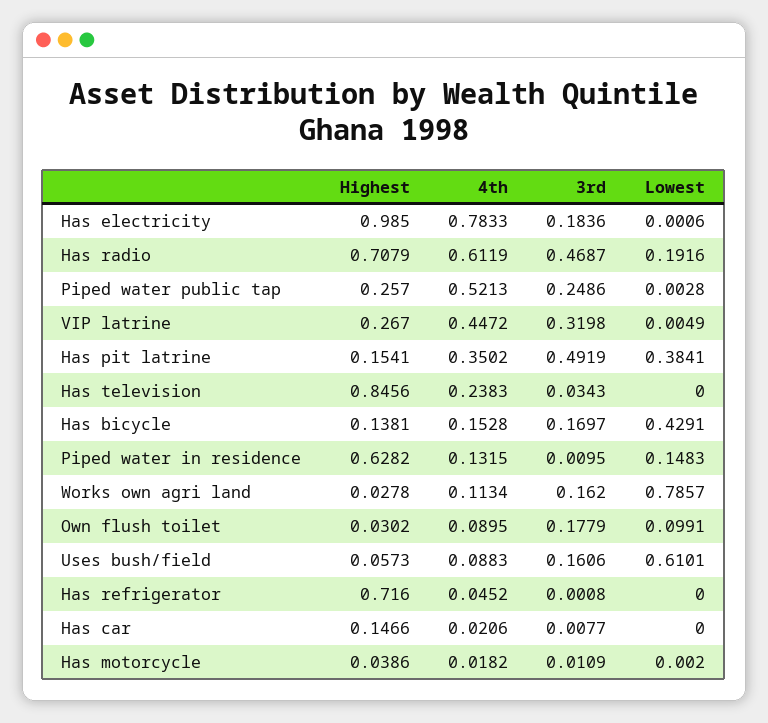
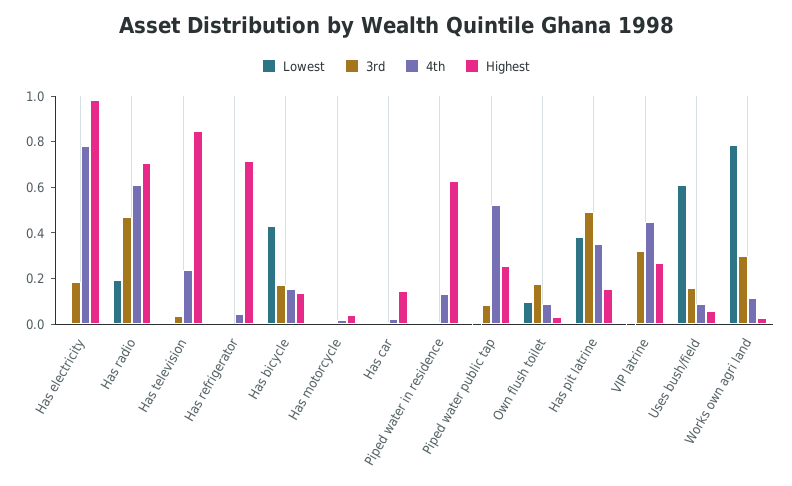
  {
    "Highest": {
      "Has electricity": 0.985,
      "Has radio": 0.7079,
      "Piped water public tap": 0.257,
      "VIP latrine": 0.267,
      "Has pit latrine": 0.1541,
      "Has television": 0.8456,
      "Has bicycle": 0.1381,
      "Piped water in residence": 0.6282,
      "Works own agri land": 0.0278,
      "Own flush toilet": 0.0302,
      "Uses bush/field": 0.0573,
      "Has refrigerator": 0.716,
      "Has car": 0.1466,
      "Has motorcycle": 0.0386
    },
    "4th": {
      "Has electricity": 0.7833,
      "Has radio": 0.6119,
      "Piped water public tap": 0.5213,
      "VIP latrine": 0.4472,
      "Has pit latrine": 0.3502,
      "Has television": 0.2383,
      "Has bicycle": 0.1528,
      "Piped water in residence": 0.1315,
      "Works own agri land": 0.1134,
      "Own flush toilet": 0.0895,
      "Uses bush/field": 0.0883,
      "Has refrigerator": 0.0452,
      "Has car": 0.0206,
      "Has motorcycle": 0.0182
    },
    "3rd": {
      "Has electricity": 0.1836,
      "Has radio": 0.4687,
-     "Piped water public tap": 0.2486,
+     "Piped water public tap": 0.1,
      "VIP latrine": 0.3198,
      "Has pit latrine": 0.4919,
      "Has television": 0.0343,
      "Has bicycle": 0.1697,
      "Piped water in residence": 0.0095,
-     "Works own agri land": 0.162,
+     "Works own agri land": 0.3,
      "Own flush toilet": 0.1779,
      "Uses bush/field": 0.1606,
      "Has refrigerator": 0.0008,
      "Has car": 0.0077,
      "Has motorcycle": 0.0109
    },
    "Lowest": {
      "Has electricity": 0.0006,
      "Has radio": 0.1916,
      "Piped water public tap": 0.0028,
      "VIP latrine": 0.0049,
      "Has pit latrine": 0.3841,
      "Has television": 0,
      "Has bicycle": 0.4291,
-     "Piped water in residence": 0.1483,
+     "Piped water in residence": 0,
      "Works own agri land": 0.7857,
      "Own flush toilet": 0.0991,
      "Uses bush/field": 0.6101,
      "Has refrigerator": 0,
      "Has car": 0,
      "Has motorcycle": 0.002
    }
  }

